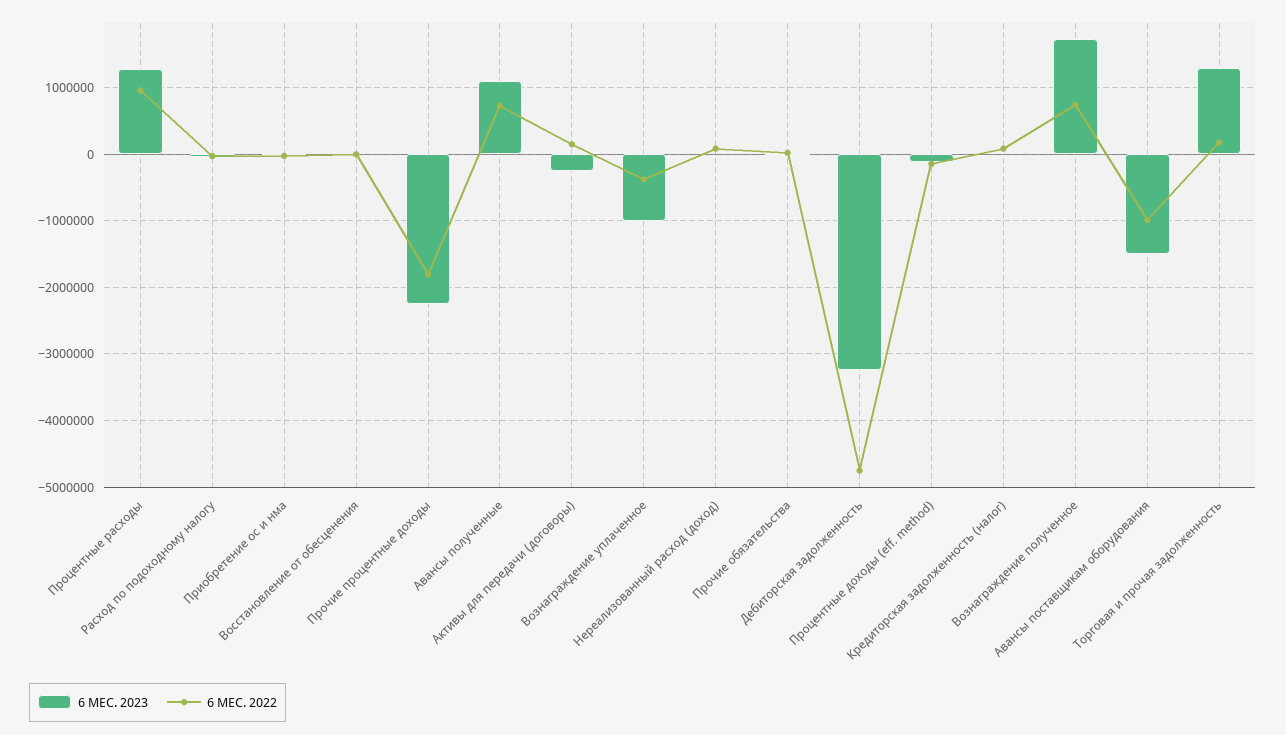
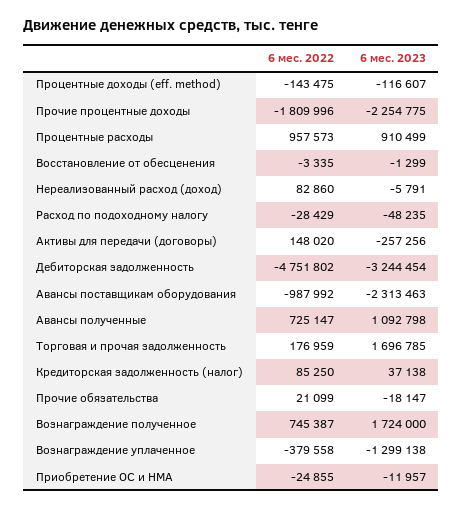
  {
    "6 МЕС. 2023": {
-     "Процентные расходы": 1300000,
+     "Процентные расходы": 910499,
      "Расход по подоходному налогу": -48235,
      "Приобретение ос и нма": -11957,
      "Восстановление от обесценения": -1299,
      "Прочие процентные доходы": -2254775,
      "Авансы полученные": 1092798,
      "Активы для передачи (договоры)": -257256,
-     "Вознаграждение уплаченное": -1000000,
+     "Вознаграждение уплаченное": -1299138,
      "Нереализованный расход (доход)": -5791,
      "Прочие обязательства": -18147,
      "Дебиторская задолженность": -3244454,
      "Процентные доходы (eff. method)": -116607,
      "Кредиторская задолженность (налог)": 37138,
      "Вознаграждение полученное": 1724000,
-     "Авансы поставщикам оборудования": -1500000,
+     "Авансы поставщикам оборудования": -2313463,
-     "Торговая и прочая задолженность": 1300000
+     "Торговая и прочая задолженность": 1696785
    },
    "6 МЕС. 2022": {
      "Процентные расходы": 957573,
      "Расход по подоходному налогу": -28429,
      "Приобретение ос и нма": -24855,
      "Восстановление от обесценения": -3335,
      "Прочие процентные доходы": -1809996,
      "Авансы полученные": 725147,
      "Активы для передачи (договоры)": 148020,
      "Вознаграждение уплаченное": -379558,
      "Нереализованный расход (доход)": 82860,
      "Прочие обязательства": 21099,
      "Дебиторская задолженность": -4751802,
      "Процентные доходы (eff. method)": -143475,
      "Кредиторская задолженность (налог)": 85250,
      "Вознаграждение полученное": 745387,
      "Авансы поставщикам оборудования": -987992,
      "Торговая и прочая задолженность": 176959
    }
  }

